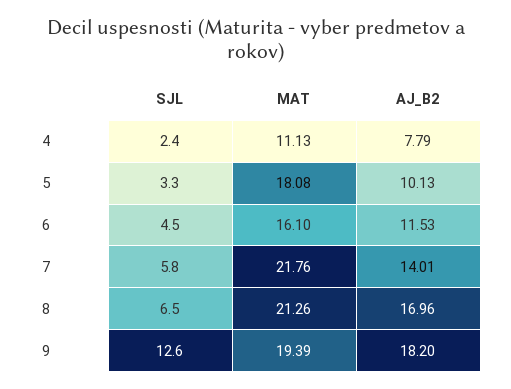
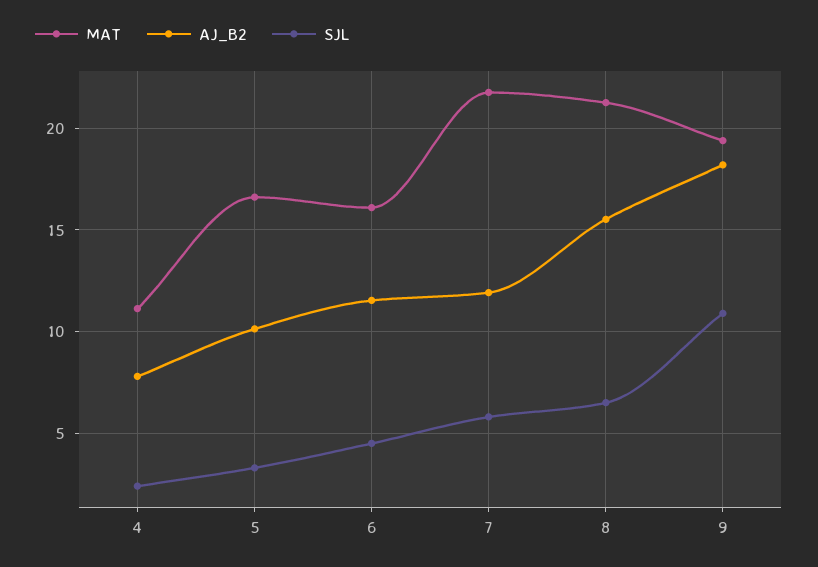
  {
    "SJL": {
      "4": 2.4,
      "5": 3.3,
      "6": 4.5,
      "7": 5.8,
      "8": 6.5,
-     "9": 12.6
+     "9": 11
    },
    "MAT": {
      "4": 11.13,
-     "5": 18.08,
+     "5": 16.5,
      "6": 16.1,
      "7": 21.76,
      "8": 21.26,
      "9": 19.39
    },
    "AJ_B2": {
      "4": 7.79,
      "5": 10.13,
      "6": 11.53,
-     "7": 14.01,
+     "7": 12,
-     "8": 16.96,
+     "8": 15.5,
      "9": 18.2
    }
  }

